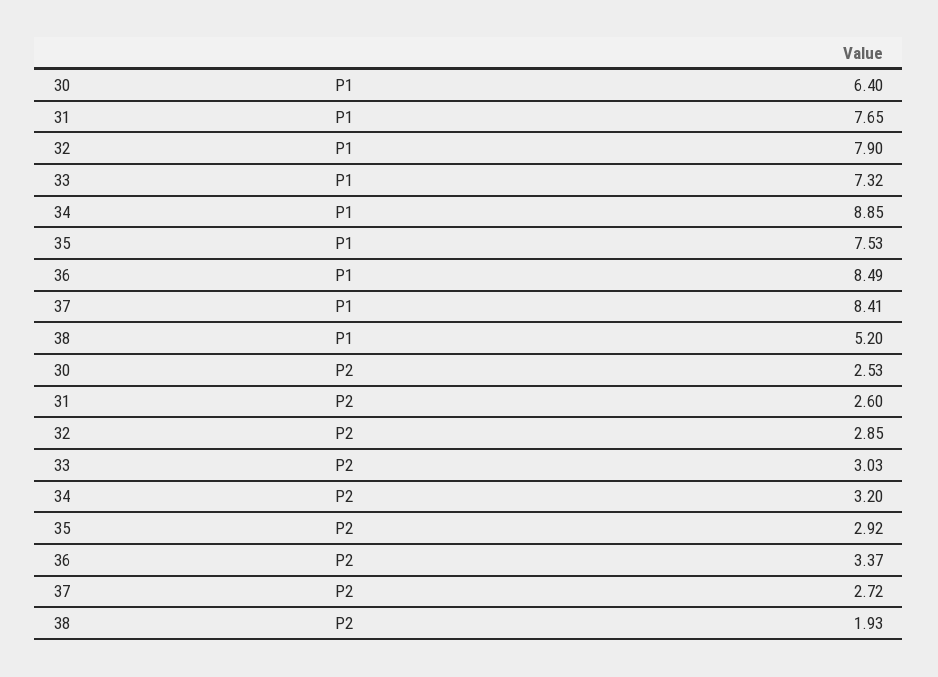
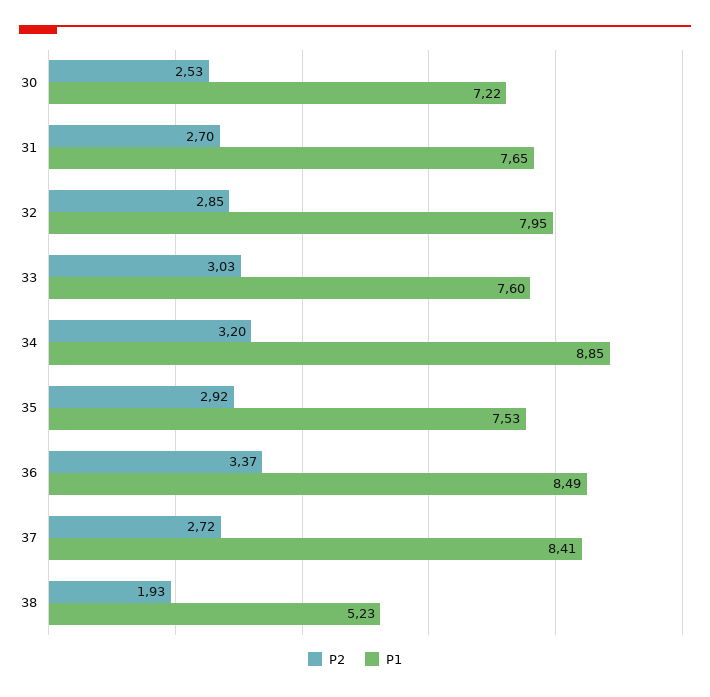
  {
    "P1": {
-     "30": 6.4,
+     "30": 7.22,
      "31": 7.65,
-     "32": 7.9,
+     "32": 7.95,
-     "33": 7.32,
+     "33": 7.6,
      "34": 8.85,
      "35": 7.53,
      "36": 8.49,
      "37": 8.41,
-     "38": 5.2
+     "38": 5.23
    },
    "P2": {
      "30": 2.53,
-     "31": 2.6,
+     "31": 2.7,
      "32": 2.85,
      "33": 3.03,
      "34": 3.2,
      "35": 2.92,
      "36": 3.37,
      "37": 2.72,
      "38": 1.93
    }
  }

